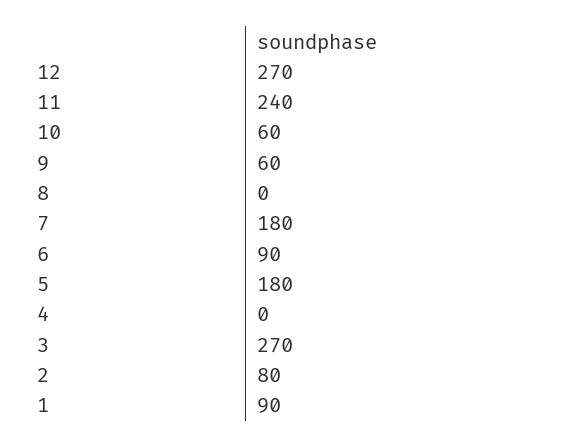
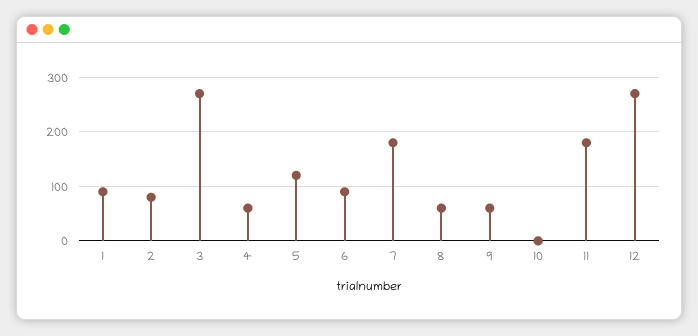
  {
    "12": 270,
-   "11": 240,
+   "11": 180,
-   "10": 60,
+   "10": 0,
    "9": 60,
-   "8": 0,
+   "8": 60,
    "7": 180,
    "6": 90,
-   "5": 180,
+   "5": 120,
-   "4": 0,
+   "4": 60,
    "3": 270,
    "2": 80,
    "1": 90
  }

